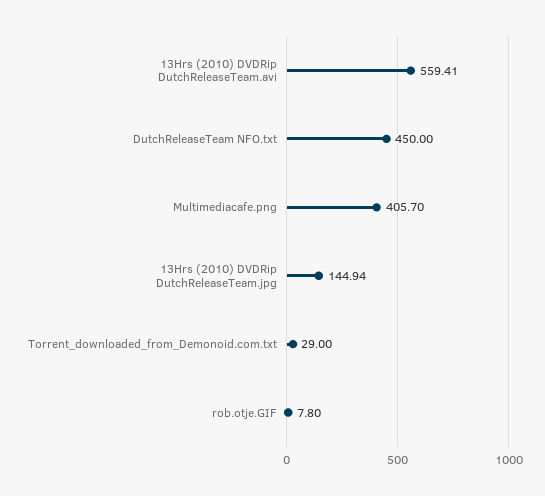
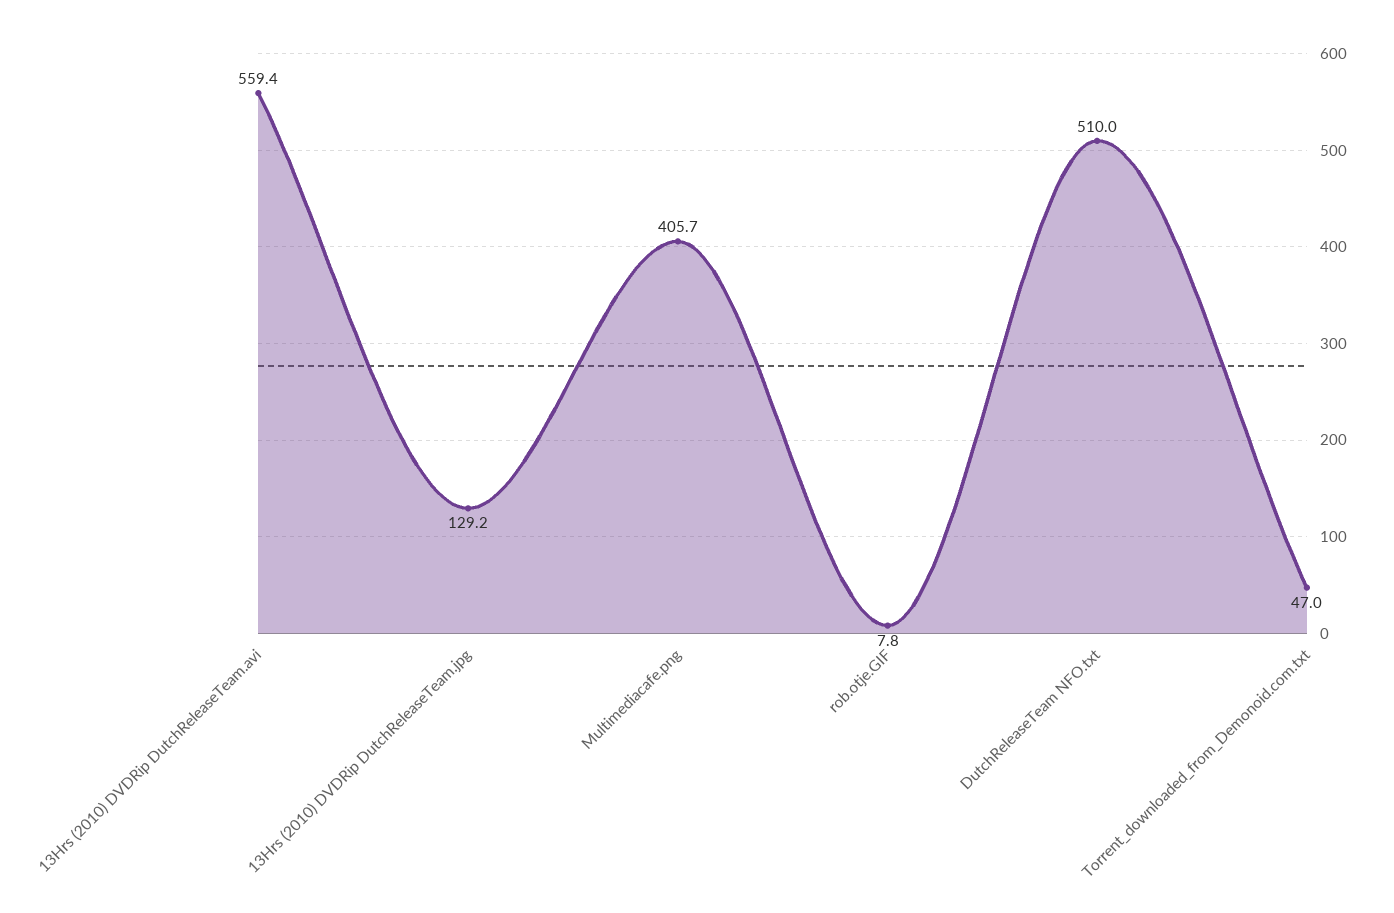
  {
    "13Hrs (2010) DVDRip DutchReleaseTeam.avi": 559.41,
-   "DutchReleaseTeam NFO.txt": 450,
+   "DutchReleaseTeam NFO.txt": 510,
    "Multimediacafe.png": 405.7,
-   "13Hrs (2010) DVDRip DutchReleaseTeam.jpg": 144.94,
+   "13Hrs (2010) DVDRip DutchReleaseTeam.jpg": 129.2,
-   "Torrent_downloaded_from_Demonoid.com.txt": 29,
+   "Torrent_downloaded_from_Demonoid.com.txt": 47,
    "rob.otje.GIF": 7.8
  }

